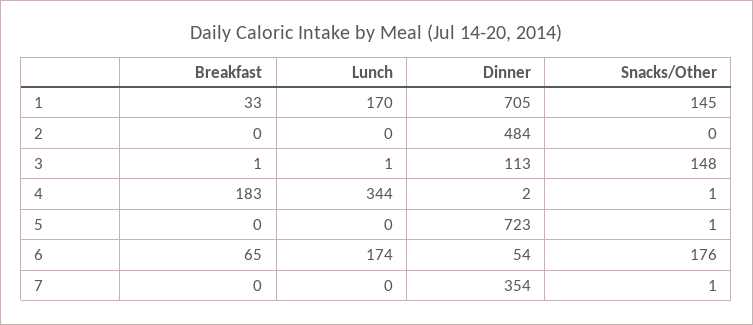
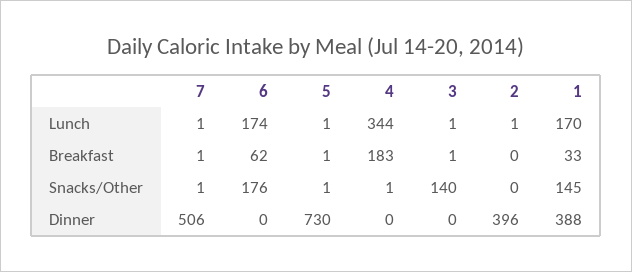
  {
    "Breakfast": {
      "1": 33,
      "2": 0,
      "3": 1,
      "4": 183,
-     "5": 0,
+     "5": 1,
-     "6": 65,
+     "6": 62,
-     "7": 0
+     "7": 1
    },
    "Lunch": {
      "1": 170,
-     "2": 0,
+     "2": 1,
      "3": 1,
      "4": 344,
-     "5": 0,
+     "5": 1,
      "6": 174,
-     "7": 0
+     "7": 1
    },
    "Dinner": {
-     "1": 705,
+     "1": 388,
-     "2": 484,
+     "2": 396,
-     "3": 113,
+     "3": 0,
-     "4": 2,
+     "4": 0,
-     "5": 723,
+     "5": 730,
-     "6": 54,
+     "6": 0,
-     "7": 354
+     "7": 506
    },
    "Snacks/Other": {
      "1": 145,
      "2": 0,
-     "3": 148,
+     "3": 140,
      "4": 1,
      "5": 1,
      "6": 176,
      "7": 1
    }
  }

